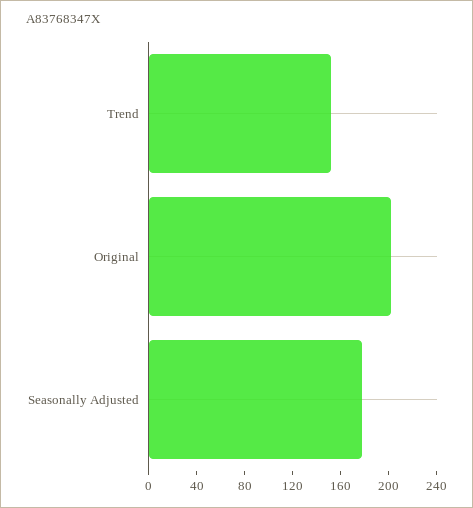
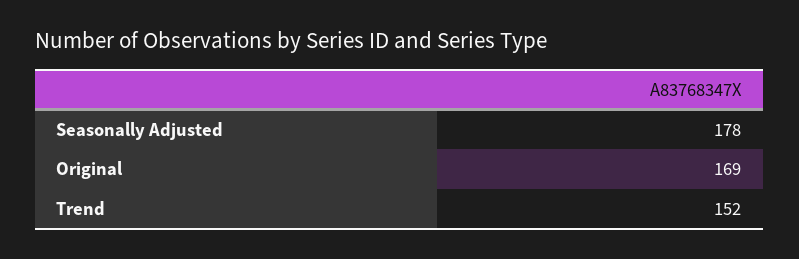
  {
    "Trend": 152,
-   "Original": 200,
+   "Original": 169,
    "Seasonally Adjusted": 178
  }

